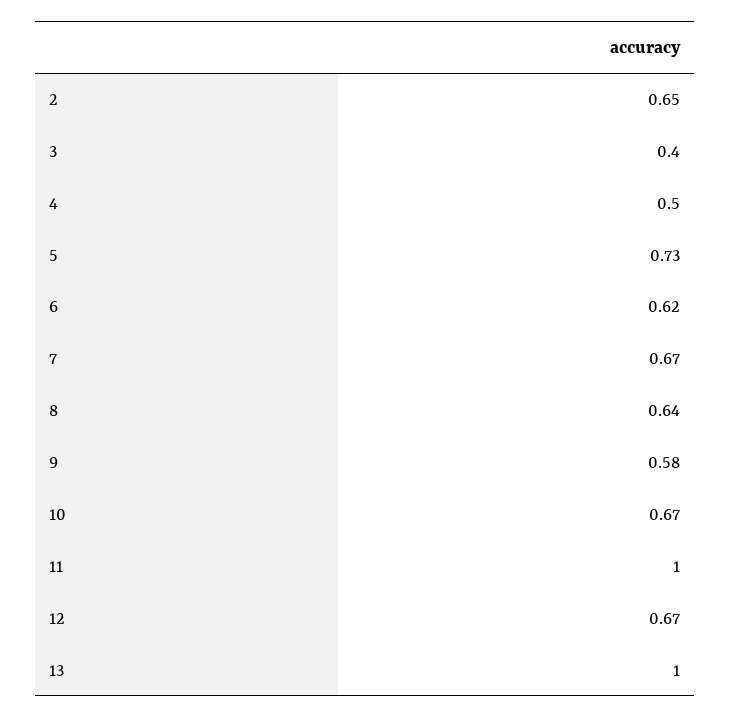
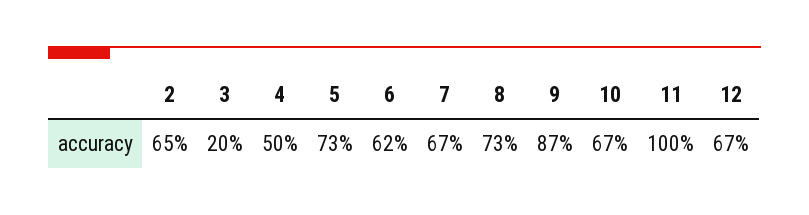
  {
    "2": 0.65,
-   "3": 0.4,
+   "3": 0.2,
    "4": 0.5,
    "5": 0.73,
    "6": 0.62,
    "7": 0.67,
-   "8": 0.64,
+   "8": 0.73,
-   "9": 0.58,
+   "9": 0.87,
    "10": 0.67,
    "11": 1,
-   "12": 0.67,
+   "12": 0.67
-   "13": 1
  }

